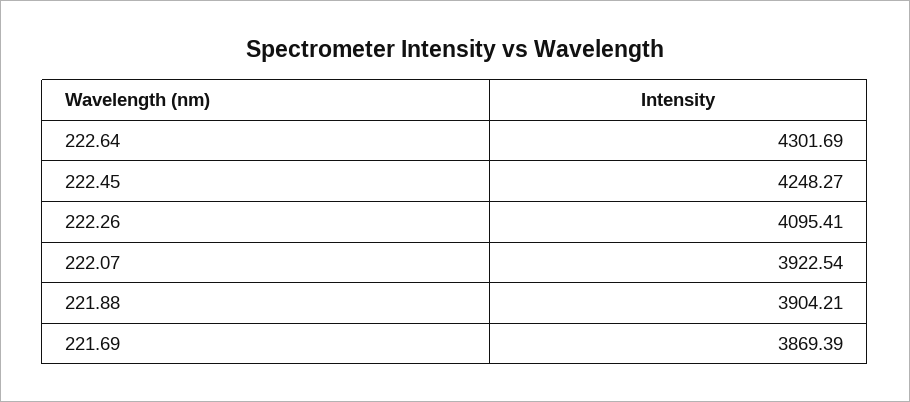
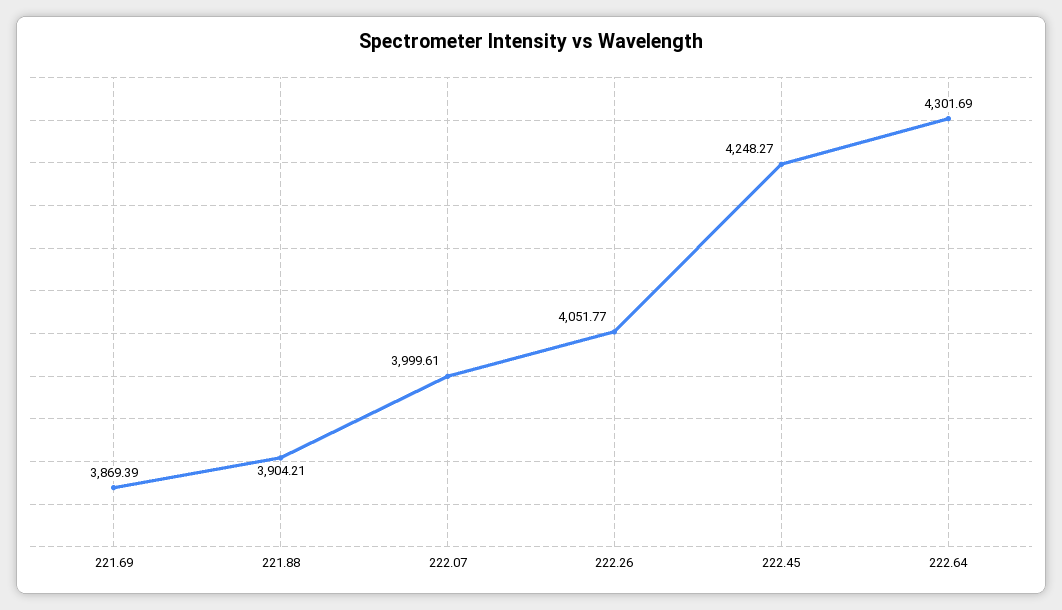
  {
    "222.64": 4301.69,
    "222.45": 4248.27,
-   "222.26": 4095.41,
+   "222.26": 4051.77,
-   "222.07": 3922.54,
+   "222.07": 3999.61,
    "221.88": 3904.21,
    "221.69": 3869.39
  }

